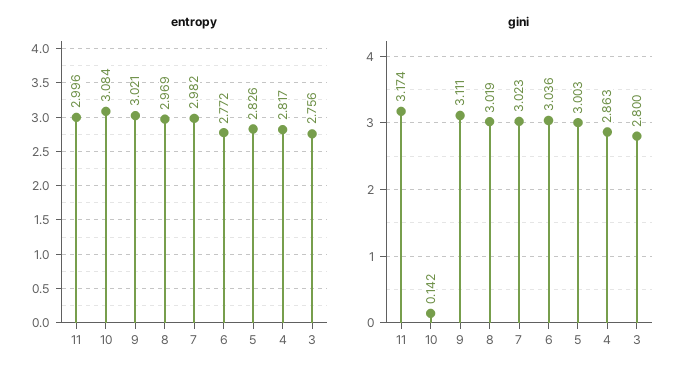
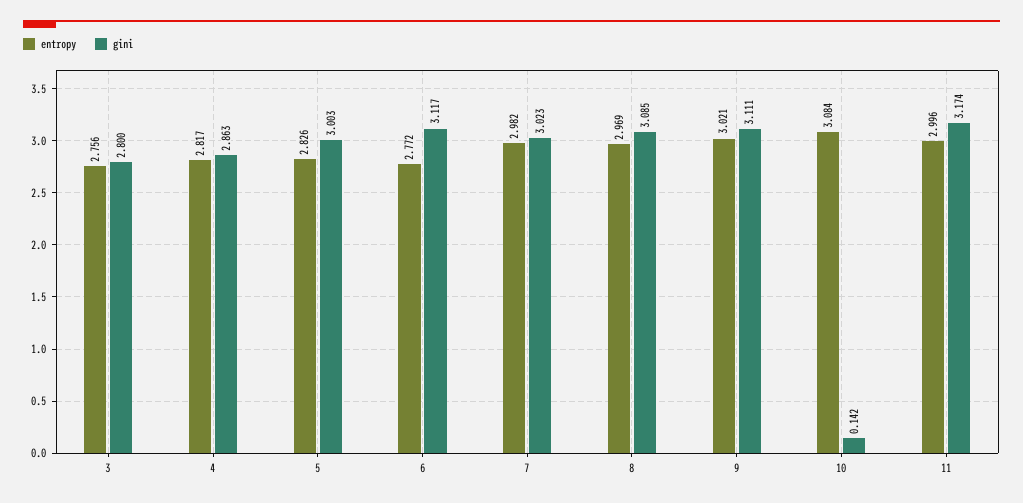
  {
    "entropy": {
      "11": 2.996,
      "10": 3.084,
      "9": 3.021,
      "8": 2.969,
      "7": 2.982,
      "6": 2.772,
      "5": 2.826,
      "4": 2.817,
      "3": 2.756
    },
    "gini": {
      "11": 3.174,
      "10": 0.142,
      "9": 3.111,
-     "8": 3.019,
+     "8": 3.085,
      "7": 3.023,
-     "6": 3.036,
+     "6": 3.117,
      "5": 3.003,
      "4": 2.863,
      "3": 2.8
    }
  }

